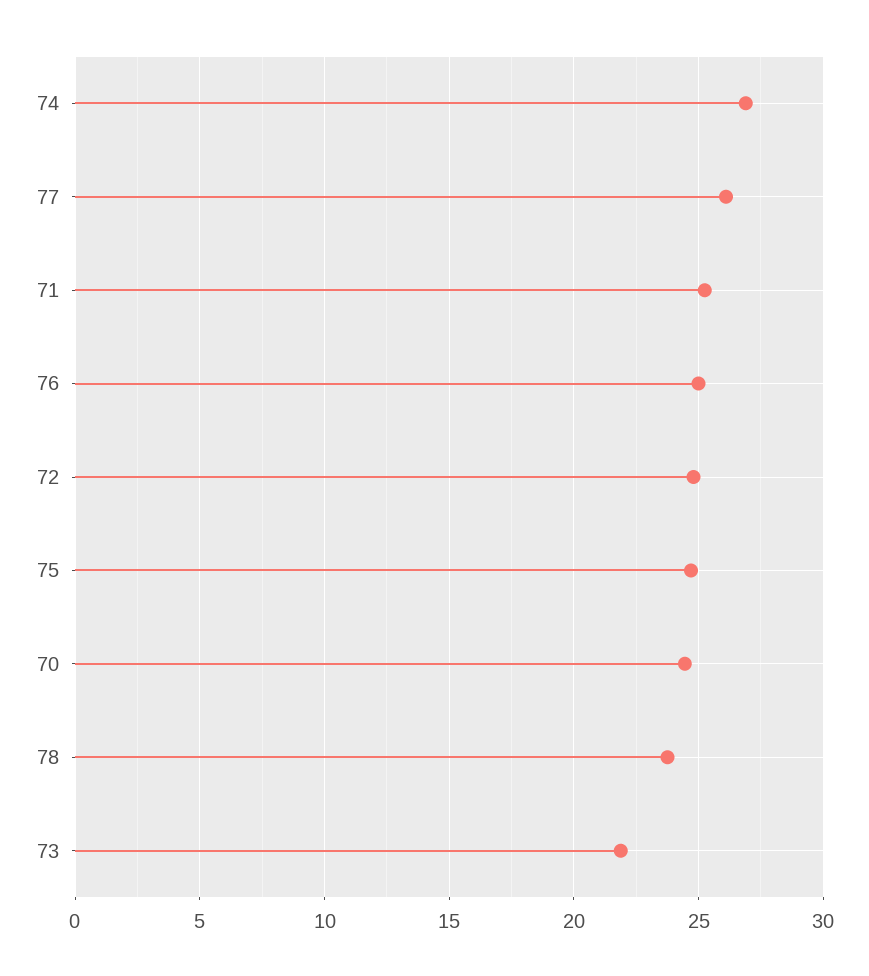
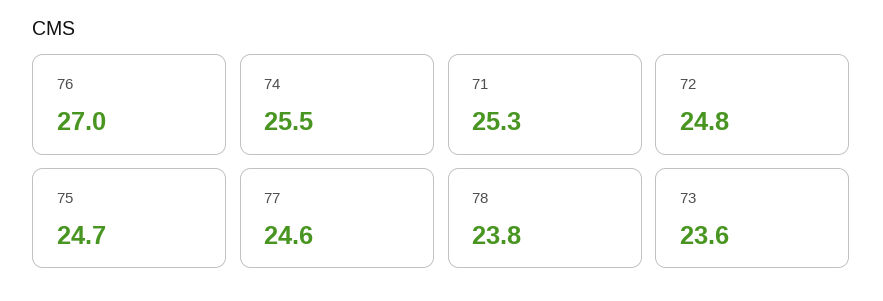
  {
-   "74": 27,
+   "74": 25.5,
-   "77": 26,
+   "77": 24.6,
    "71": 25.3,
-   "76": 25,
+   "76": 27,
    "72": 24.8,
    "75": 24.7,
-   "70": 24.5,
    "78": 23.8,
-   "73": 22
+   "73": 23.6
  }

